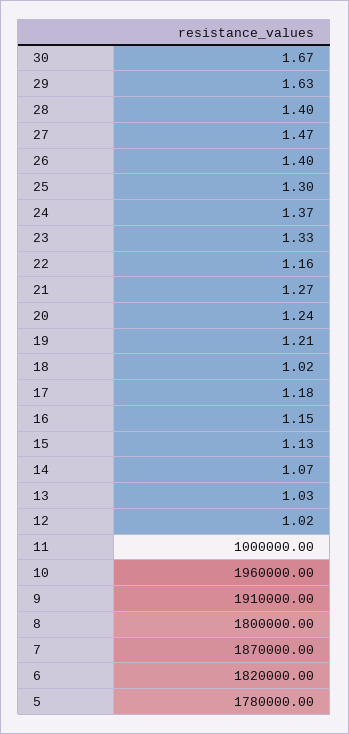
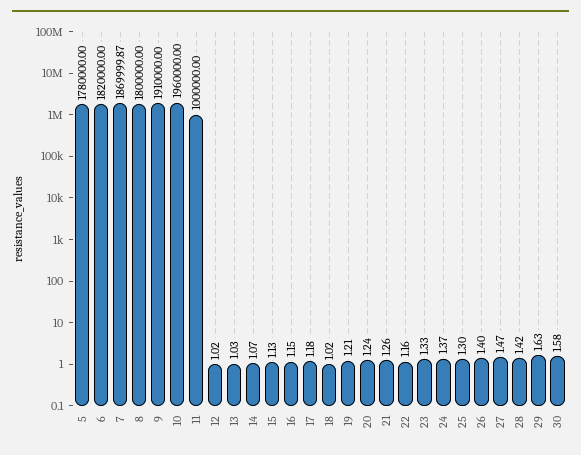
  {
-   "30": 1.67,
+   "30": 1.58,
    "29": 1.63,
-   "28": 1.4,
+   "28": 1.42,
    "27": 1.47,
    "26": 1.4,
    "25": 1.3,
    "24": 1.37,
    "23": 1.33,
    "22": 1.16,
-   "21": 1.27,
+   "21": 1.26,
    "20": 1.24,
    "19": 1.21,
    "18": 1.02,
    "17": 1.18,
    "16": 1.15,
    "15": 1.13,
    "14": 1.07,
    "13": 1.03,
    "12": 1.02,
    "11": 1000000,
    "10": 1960000,
    "9": 1910000,
    "8": 1800000,
-   "7": 1870000,
+   "7": 1869999.87,
    "6": 1820000,
    "5": 1780000
  }

